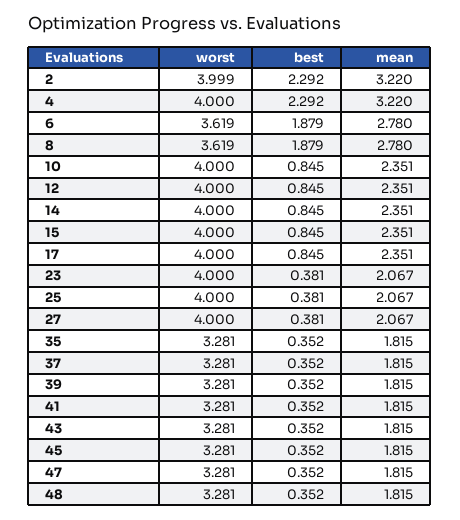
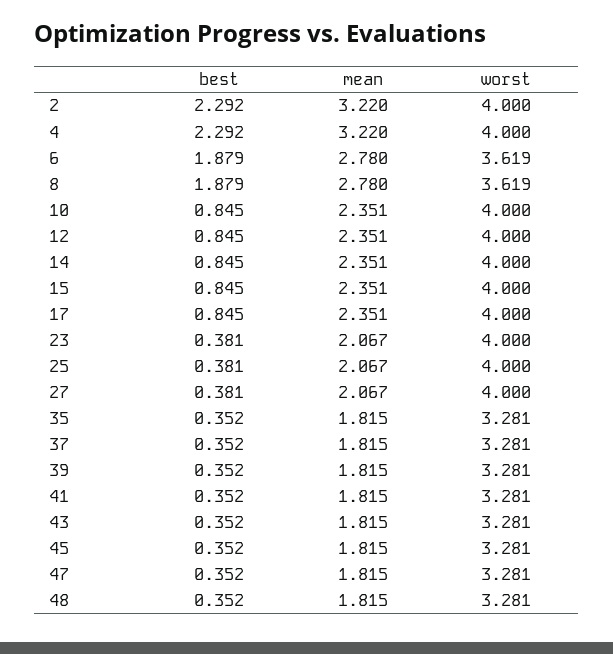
  {
    "worst": {
-     "2": 3.999,
+     "2": 4,
      "4": 4,
      "6": 3.619,
      "8": 3.619,
      "10": 4,
      "12": 4,
      "14": 4,
      "15": 4,
      "17": 4,
      "23": 4,
      "25": 4,
      "27": 4,
      "35": 3.281,
      "37": 3.281,
      "39": 3.281,
      "41": 3.281,
      "43": 3.281,
      "45": 3.281,
      "47": 3.281,
      "48": 3.281
    },
    "best": {
      "2": 2.292,
      "4": 2.292,
      "6": 1.879,
      "8": 1.879,
      "10": 0.845,
      "12": 0.845,
      "14": 0.845,
      "15": 0.845,
      "17": 0.845,
      "23": 0.381,
      "25": 0.381,
      "27": 0.381,
      "35": 0.352,
      "37": 0.352,
      "39": 0.352,
      "41": 0.352,
      "43": 0.352,
      "45": 0.352,
      "47": 0.352,
      "48": 0.352
    },
    "mean": {
      "2": 3.22,
      "4": 3.22,
      "6": 2.78,
      "8": 2.78,
      "10": 2.351,
      "12": 2.351,
      "14": 2.351,
      "15": 2.351,
      "17": 2.351,
      "23": 2.067,
      "25": 2.067,
      "27": 2.067,
      "35": 1.815,
      "37": 1.815,
      "39": 1.815,
      "41": 1.815,
      "43": 1.815,
      "45": 1.815,
      "47": 1.815,
      "48": 1.815
    }
  }

